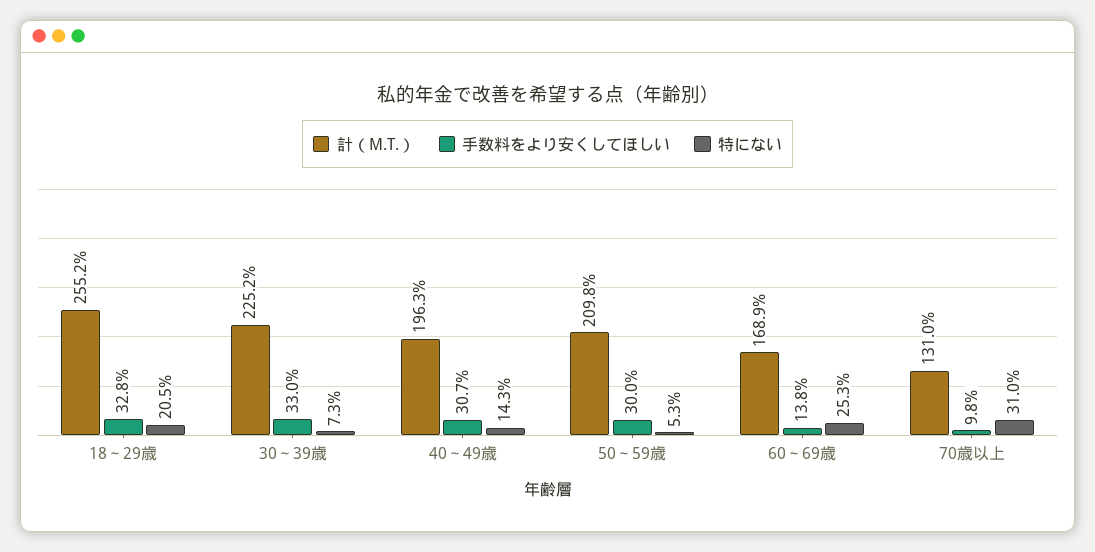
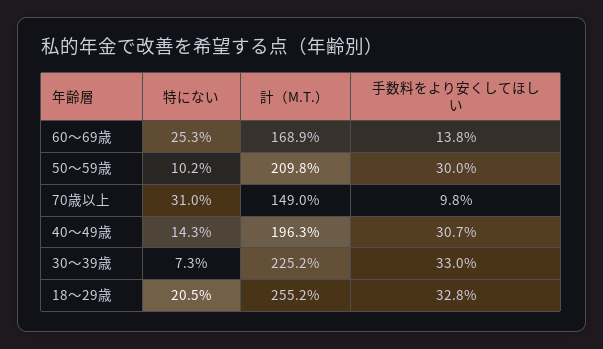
  {
    "計（M.T.）": {
      "18～29歳": 255.2,
      "30～39歳": 225.2,
      "40～49歳": 196.3,
      "50～59歳": 209.8,
      "60～69歳": 168.9,
-     "70歳以上": 131
+     "70歳以上": 149
    },
    "手数料をより安くしてほしい": {
      "18～29歳": 32.8,
      "30～39歳": 33,
      "40～49歳": 30.7,
      "50～59歳": 30,
      "60～69歳": 13.8,
      "70歳以上": 9.8
    },
    "特にない": {
      "18～29歳": 20.5,
      "30～39歳": 7.3,
      "40～49歳": 14.3,
-     "50～59歳": 5.3,
+     "50～59歳": 10.2,
      "60～69歳": 25.3,
      "70歳以上": 31
    }
  }

